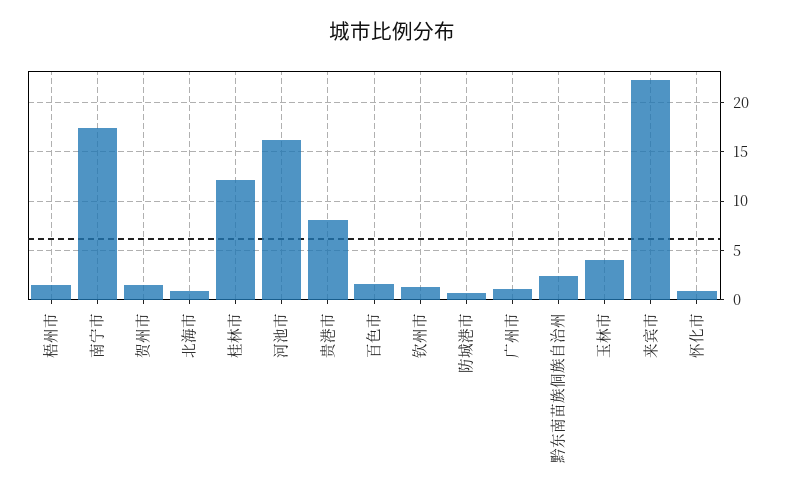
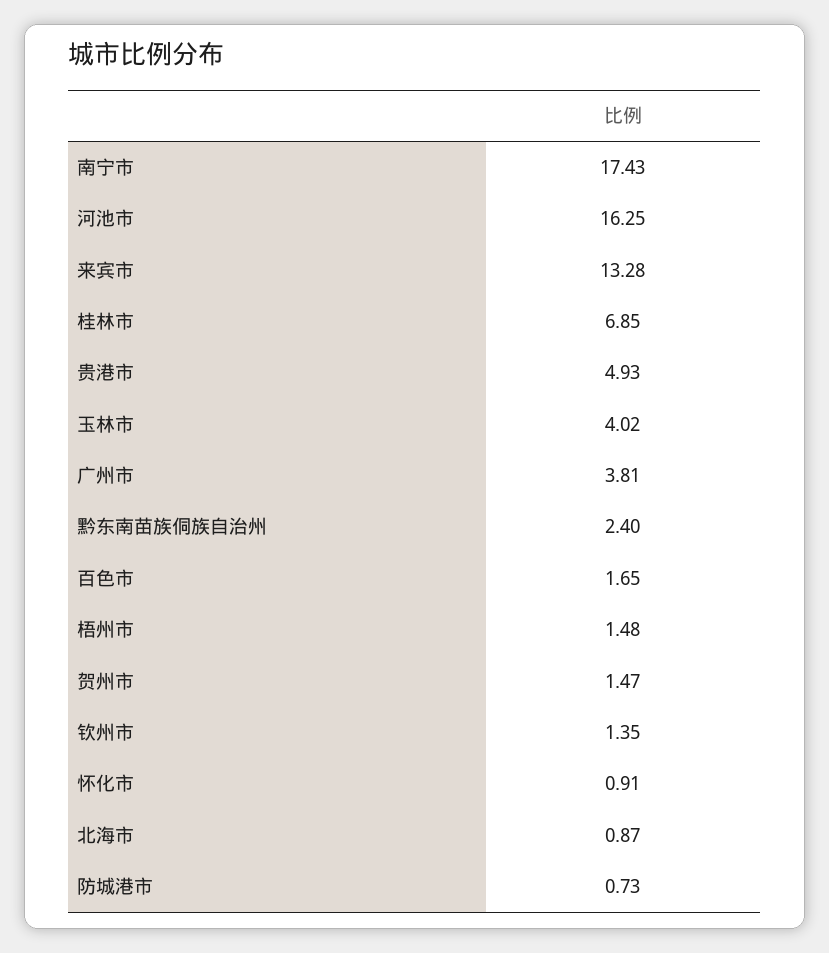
  {
    "梧州市": 1.48,
    "南宁市": 17.43,
    "贺州市": 1.47,
    "北海市": 0.87,
-   "桂林市": 12,
+   "桂林市": 6.85,
    "河池市": 16.25,
-   "贵港市": 8,
+   "贵港市": 4.93,
    "百色市": 1.65,
    "钦州市": 1.35,
    "防城港市": 0.73,
-   "广州市": 1,
+   "广州市": 3.81,
    "黔东南苗族侗族自治州": 2.4,
    "玉林市": 4.02,
-   "来宾市": 22,
+   "来宾市": 13.28,
    "怀化市": 0.91
  }

